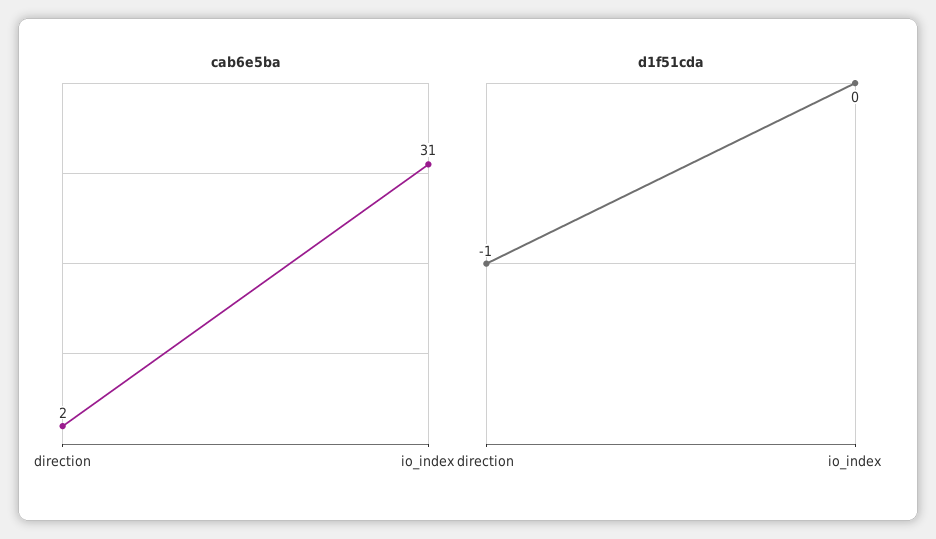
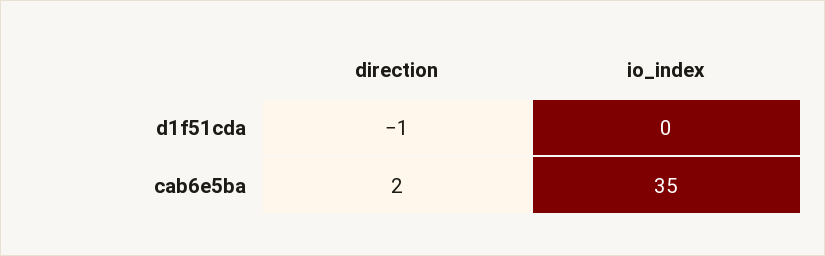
  {
    "cab6e5ba": {
      "direction": 2,
-     "io_index": 31
+     "io_index": 35
    },
    "d1f51cda": {
      "direction": -1,
      "io_index": 0
    }
  }

